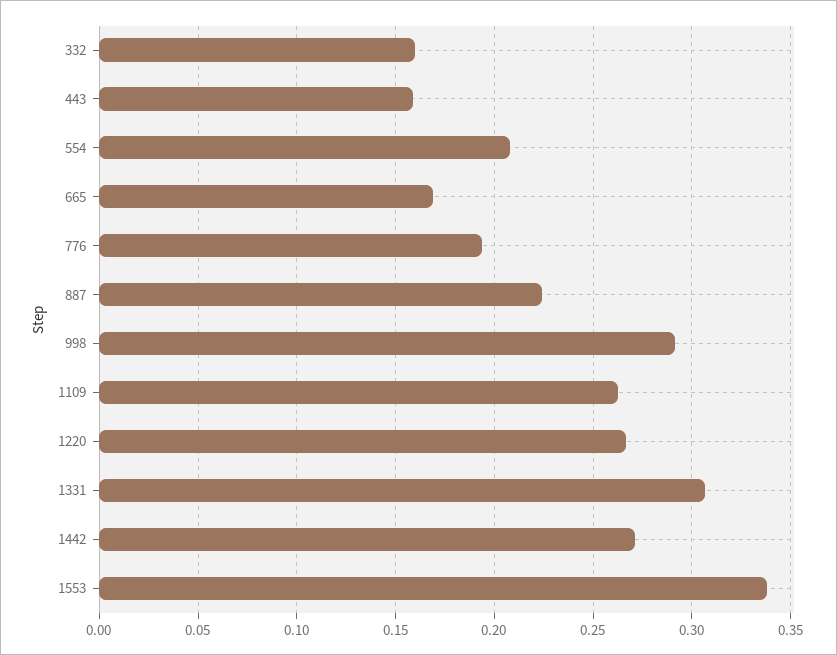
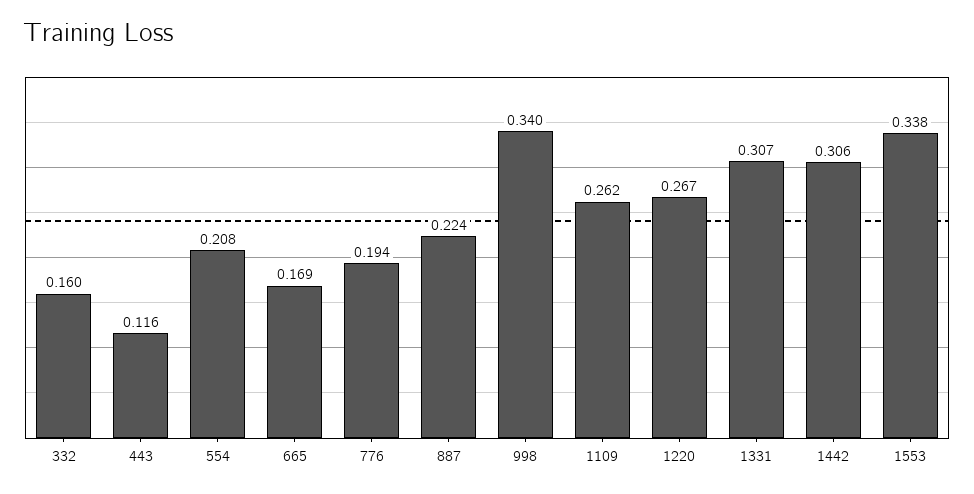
  {
    "332": 0.16,
-   "443": 0.16,
+   "443": 0.116,
    "554": 0.208,
    "665": 0.169,
    "776": 0.194,
    "887": 0.224,
-   "998": 0.29,
+   "998": 0.34,
    "1109": 0.262,
    "1220": 0.267,
    "1331": 0.307,
-   "1442": 0.27,
+   "1442": 0.306,
    "1553": 0.338
  }

